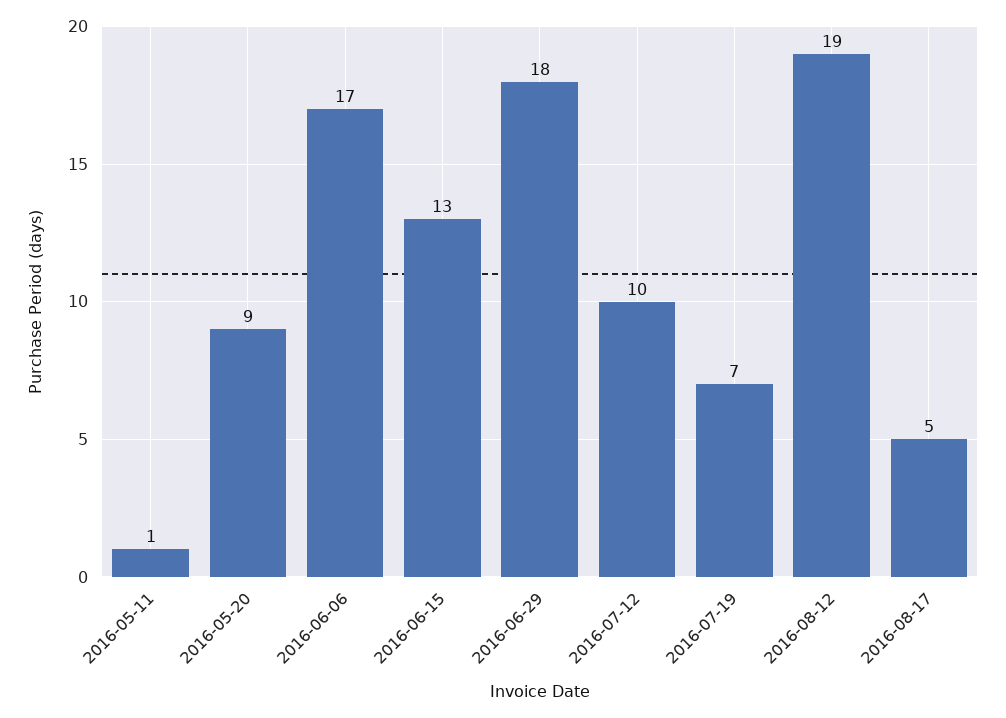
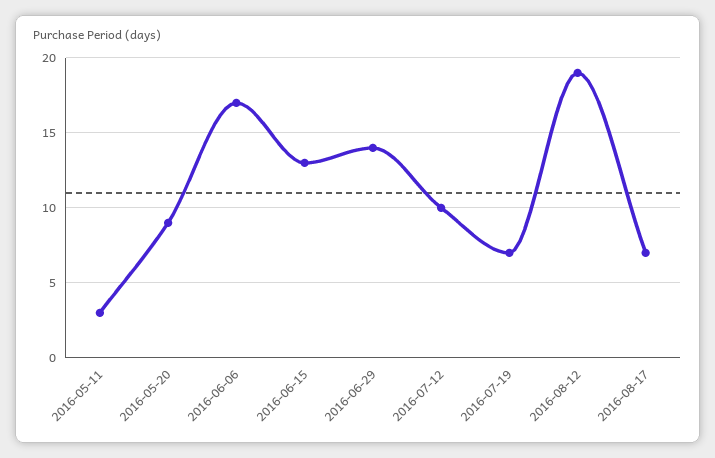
  {
-   "2016-05-11": 1,
+   "2016-05-11": 3,
    "2016-05-20": 9,
    "2016-06-06": 17,
    "2016-06-15": 13,
-   "2016-06-29": 18,
+   "2016-06-29": 14,
    "2016-07-12": 10,
    "2016-07-19": 7,
    "2016-08-12": 19,
-   "2016-08-17": 5
+   "2016-08-17": 7
  }

